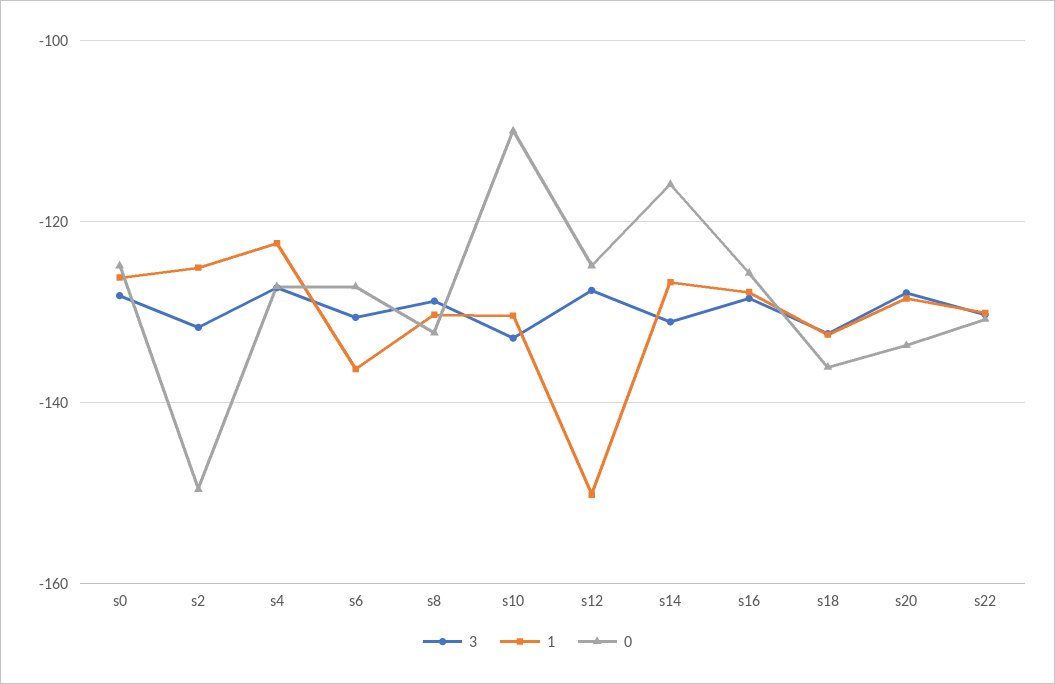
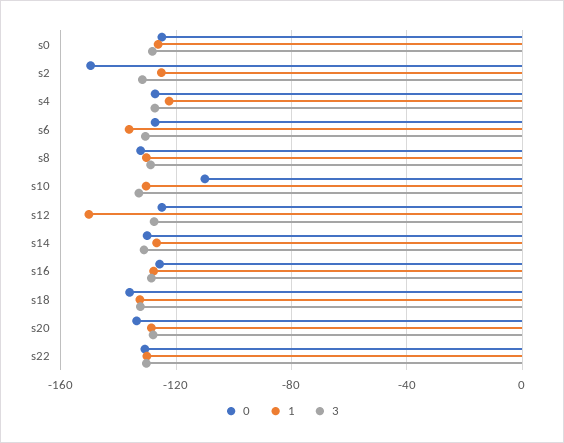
  {
    "3": {
      "s0": -128,
      "s2": -132,
      "s4": -128,
      "s6": -130,
      "s8": -128,
      "s10": -132,
      "s12": -128,
      "s14": -132,
      "s16": -128,
      "s18": -132,
      "s20": -128,
      "s22": -130
    },
    "1": {
      "s0": -126,
      "s2": -126,
      "s4": -122,
      "s6": -136,
      "s8": -130,
      "s10": -130,
      "s12": -150,
      "s14": -126,
      "s16": -128,
      "s18": -132,
      "s20": -128,
      "s22": -130
    },
    "0": {
      "s0": -124,
      "s2": -150,
      "s4": -128,
      "s6": -128,
      "s8": -132,
      "s10": -110,
      "s12": -124,
-     "s14": -116,
+     "s14": -130,
      "s16": -126,
      "s18": -136,
      "s20": -134,
      "s22": -130
    }
  }

